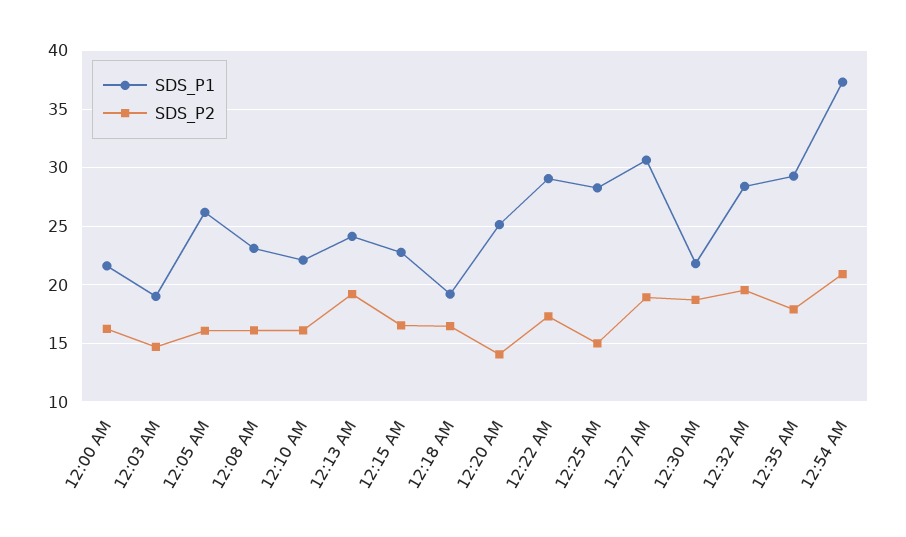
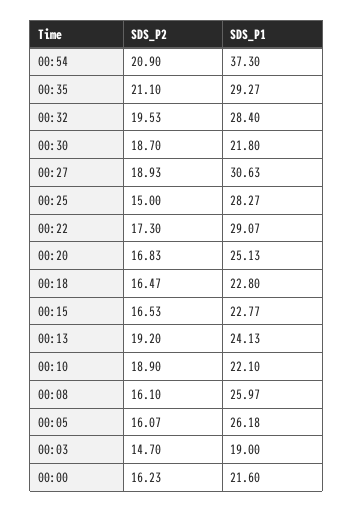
  {
    "SDS_P1": {
      "12:00 AM": 21.6,
      "12:03 AM": 19,
      "12:05 AM": 26.18,
-     "12:08 AM": 23,
+     "12:08 AM": 25.97,
      "12:10 AM": 22.1,
      "12:13 AM": 24.13,
      "12:15 AM": 22.77,
-     "12:18 AM": 19,
+     "12:18 AM": 22.8,
      "12:20 AM": 25.13,
      "12:22 AM": 29.07,
      "12:25 AM": 28.27,
      "12:27 AM": 30.63,
      "12:30 AM": 21.8,
      "12:32 AM": 28.4,
      "12:35 AM": 29.27,
      "12:54 AM": 37.3
    },
    "SDS_P2": {
      "12:00 AM": 16.23,
      "12:03 AM": 14.7,
      "12:05 AM": 16.07,
      "12:08 AM": 16.1,
-     "12:10 AM": 16,
+     "12:10 AM": 18.9,
      "12:13 AM": 19.2,
      "12:15 AM": 16.53,
      "12:18 AM": 16.47,
-     "12:20 AM": 14,
+     "12:20 AM": 16.83,
      "12:22 AM": 17.3,
      "12:25 AM": 15,
      "12:27 AM": 18.93,
      "12:30 AM": 18.7,
      "12:32 AM": 19.53,
-     "12:35 AM": 18,
+     "12:35 AM": 21.1,
      "12:54 AM": 20.9
    }
  }

